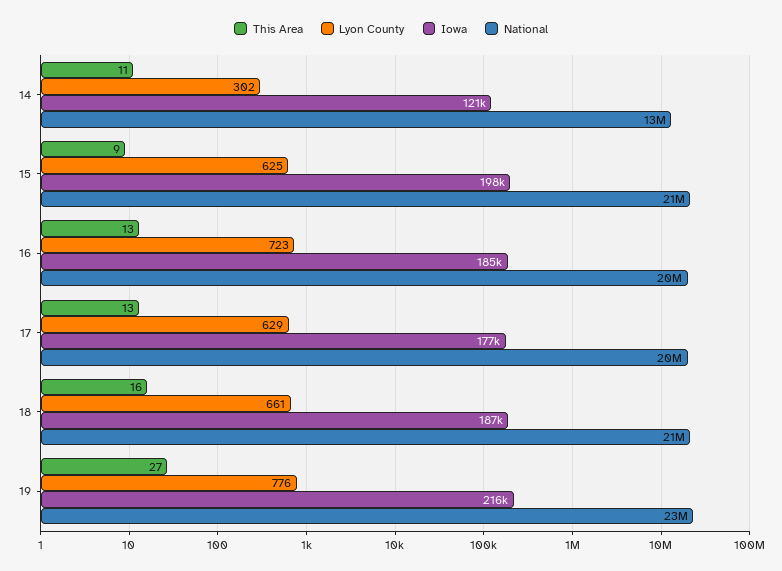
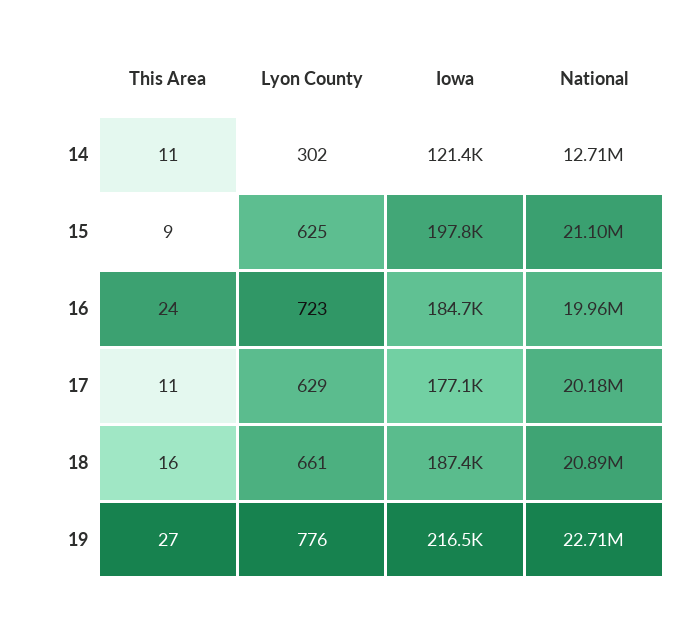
  {
    "This Area": {
      "14": 11,
      "15": 9,
-     "16": 13,
+     "16": 24,
-     "17": 13,
+     "17": 11,
      "18": 16,
      "19": 27
    },
    "Lyon County": {
      "14": 302,
      "15": 625,
      "16": 723,
      "17": 629,
      "18": 661,
      "19": 776
    },
    "Iowa": {
      "14": 121400,
      "15": 197800,
      "16": 184700,
      "17": 177100,
      "18": 187400,
      "19": 216500
    },
    "National": {
      "14": 12710000,
      "15": 21100000,
      "16": 19960000,
      "17": 20180000,
      "18": 20890000,
      "19": 22710000
    }
  }

